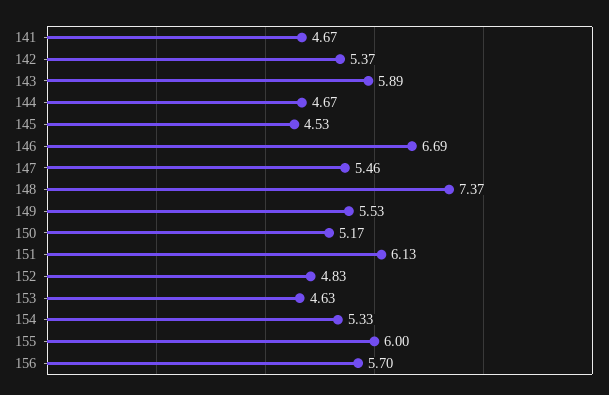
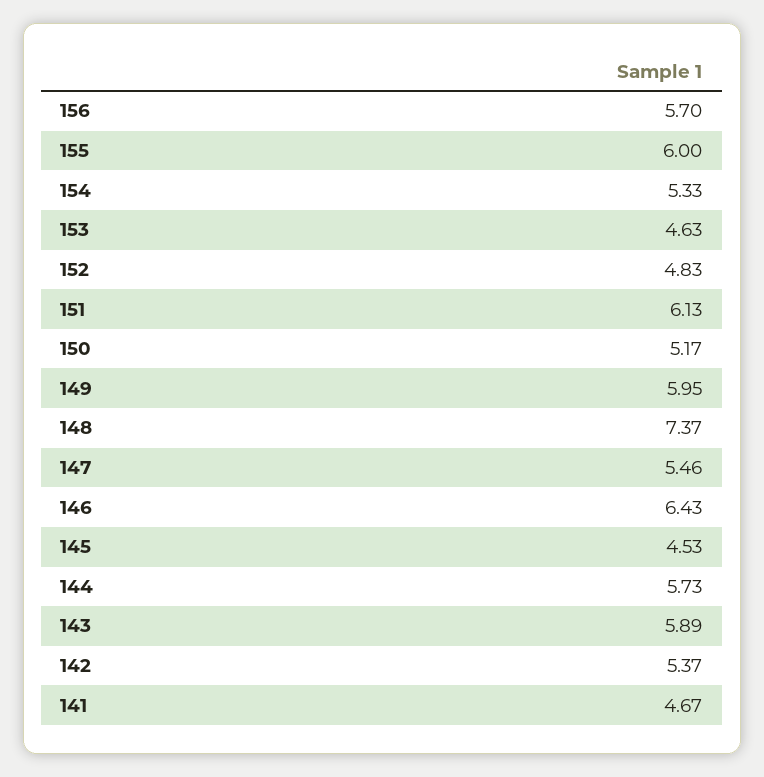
  {
    "141": 4.67,
    "142": 5.37,
    "143": 5.89,
-   "144": 4.67,
+   "144": 5.73,
    "145": 4.53,
-   "146": 6.69,
+   "146": 6.43,
    "147": 5.46,
    "148": 7.37,
-   "149": 5.53,
+   "149": 5.95,
    "150": 5.17,
    "151": 6.13,
    "152": 4.83,
    "153": 4.63,
    "154": 5.33,
    "155": 6,
    "156": 5.7
  }

